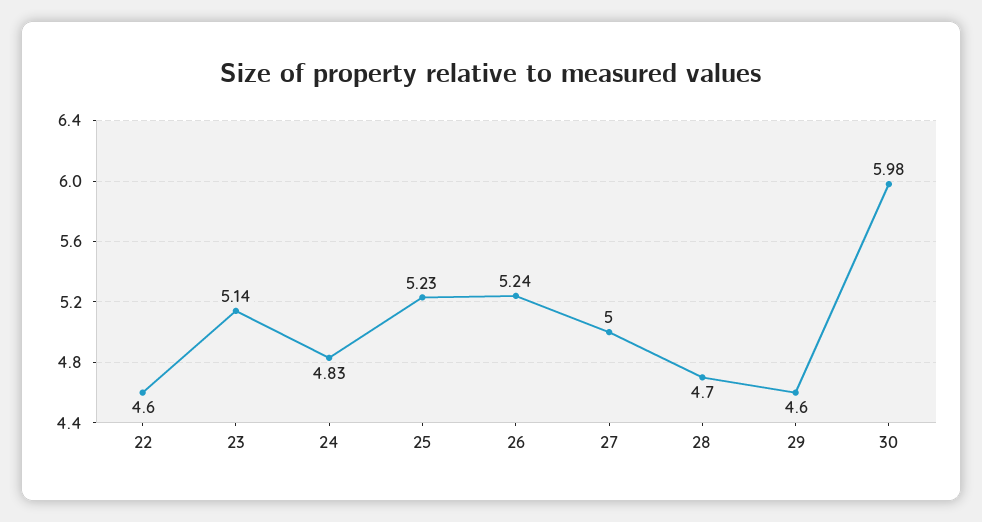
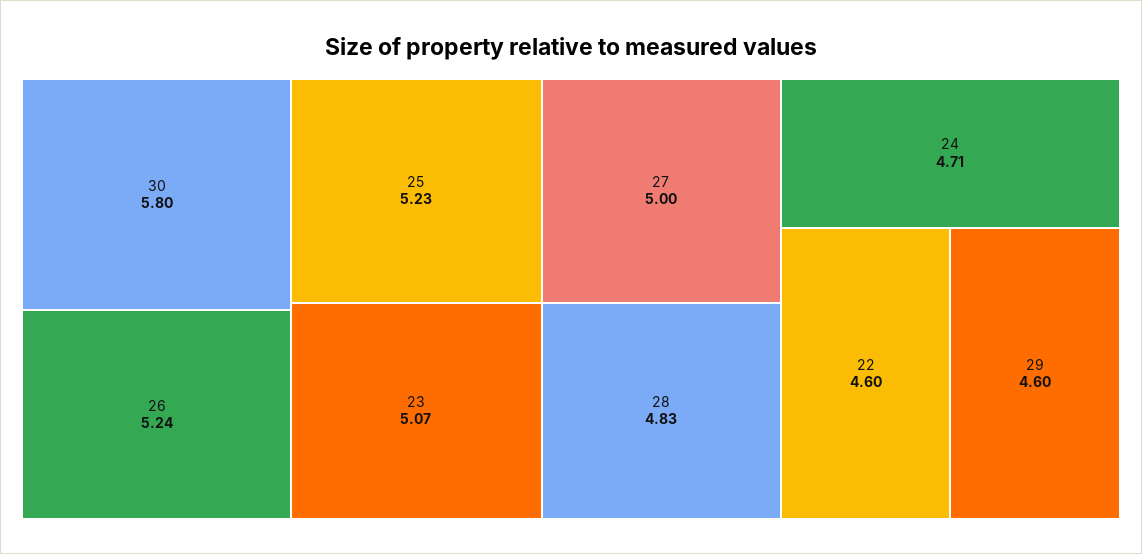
  {
    "22": 4.6,
-   "23": 5.14,
+   "23": 5.07,
-   "24": 4.83,
+   "24": 4.71,
    "25": 5.23,
    "26": 5.24,
    "27": 5,
-   "28": 4.7,
+   "28": 4.83,
    "29": 4.6,
-   "30": 5.98
+   "30": 5.8
  }

